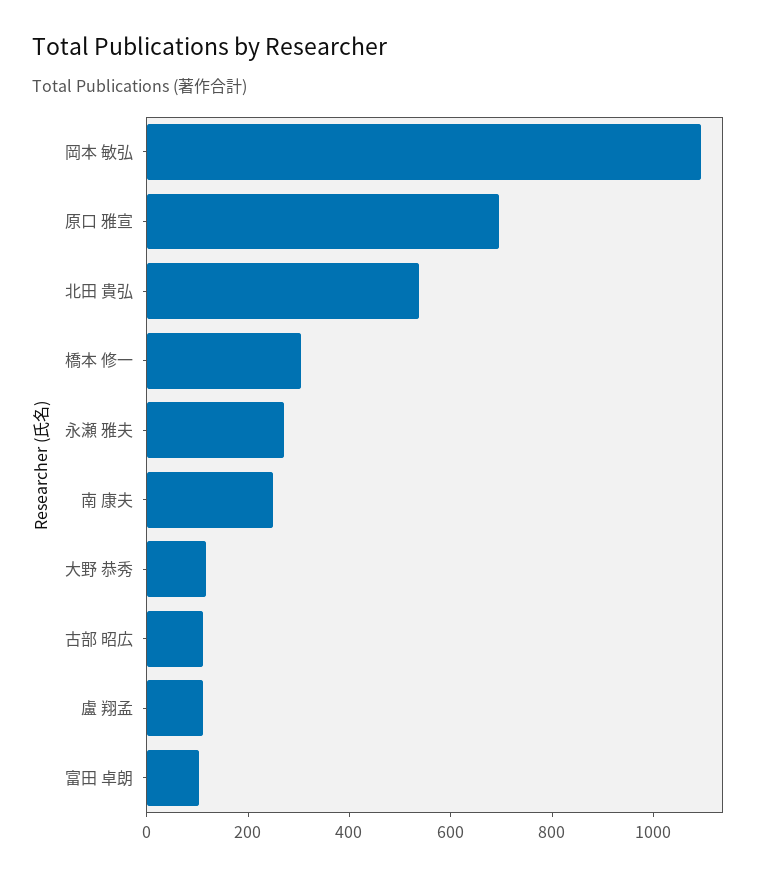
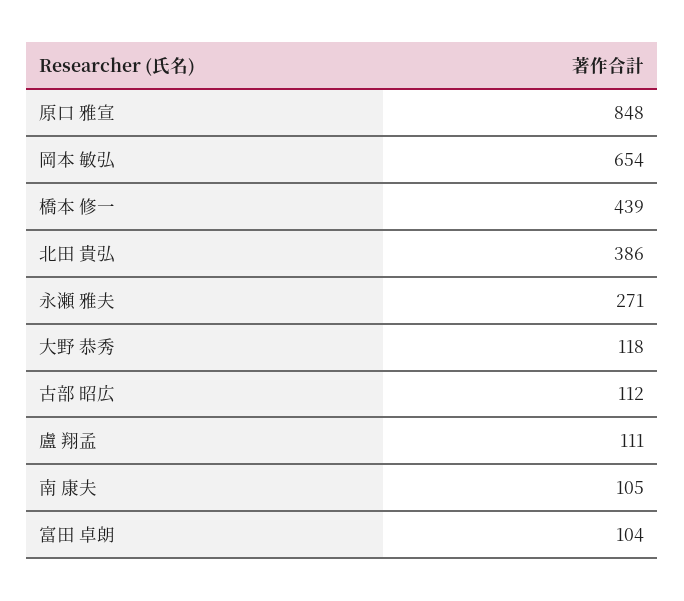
  {
-   "岡本 敏弘": 1100,
+   "岡本 敏弘": 654,
-   "原口 雅宣": 700,
+   "原口 雅宣": 848,
-   "北田 貴弘": 550,
+   "北田 貴弘": 386,
-   "橋本 修一": 300,
+   "橋本 修一": 439,
    "永瀬 雅夫": 271,
-   "南 康夫": 250,
+   "南 康夫": 105,
    "大野 恭秀": 118,
    "古部 昭広": 112,
    "盧 翔孟": 111,
    "富田 卓朗": 104
  }

